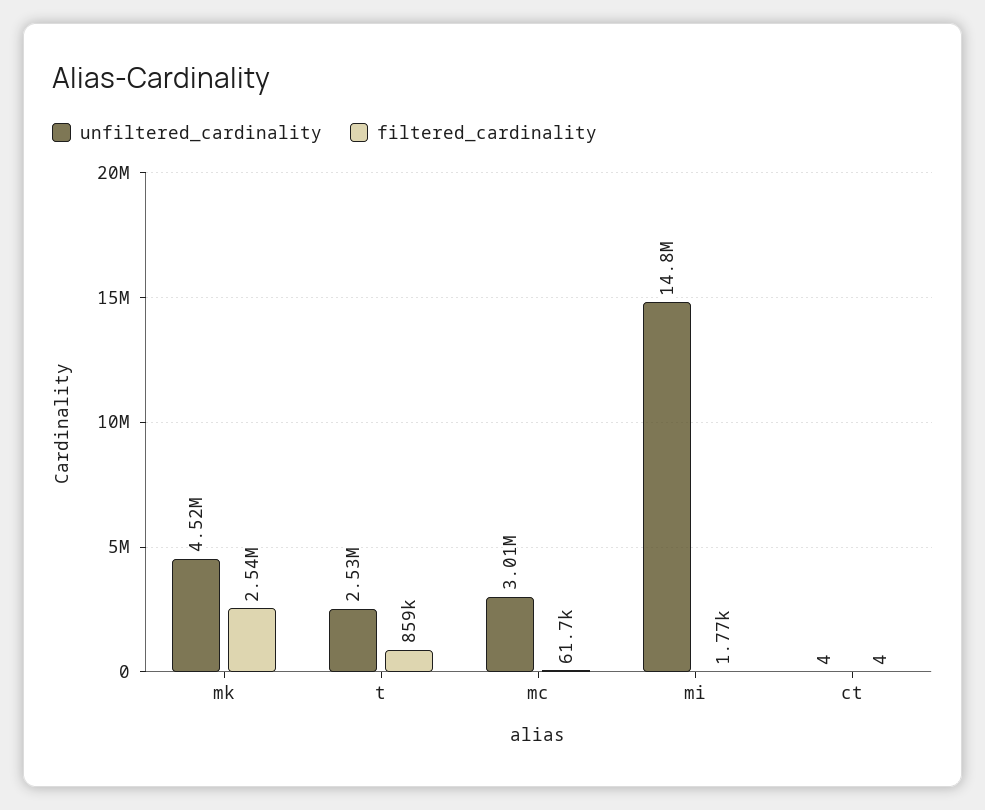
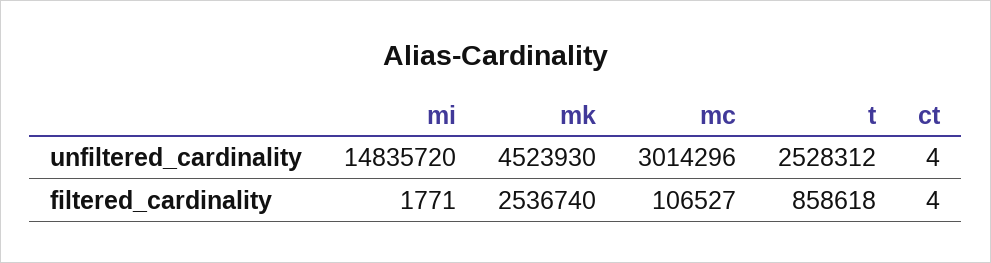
  {
    "unfiltered_cardinality": {
      "mk": 4523930,
      "t": 2528312,
      "mc": 3014296,
      "mi": 14835720,
      "ct": 4
    },
    "filtered_cardinality": {
      "mk": 2536740,
      "t": 858618,
-     "mc": 61700,
+     "mc": 106527,
      "mi": 1771,
      "ct": 4
    }
  }

